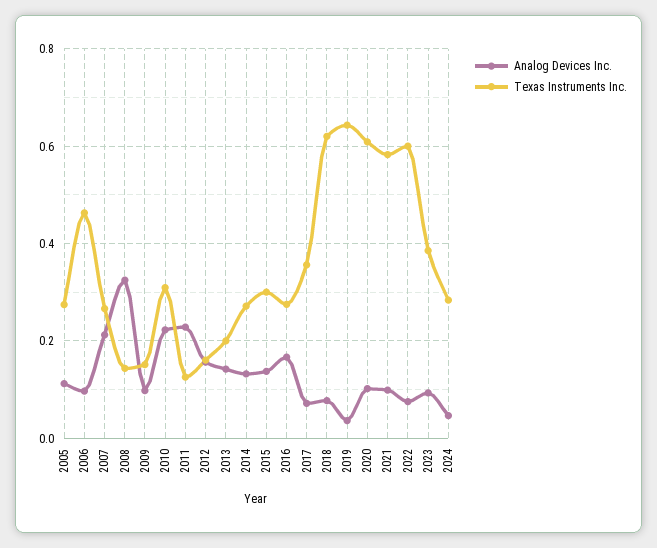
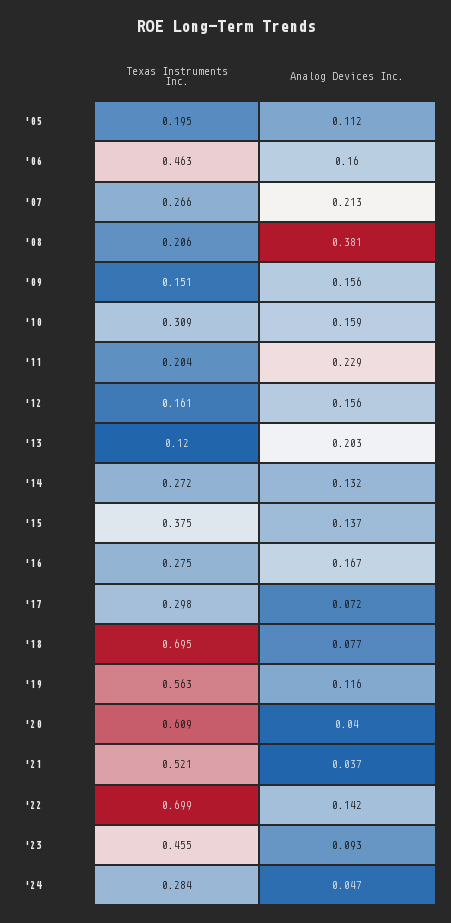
  {
    "Analog Devices Inc.": {
      "2005": 0.112,
-     "2006": 0.1,
+     "2006": 0.16,
      "2007": 0.213,
-     "2008": 0.32,
+     "2008": 0.381,
-     "2009": 0.1,
+     "2009": 0.156,
-     "2010": 0.22,
+     "2010": 0.159,
      "2011": 0.229,
      "2012": 0.156,
-     "2013": 0.14,
+     "2013": 0.203,
      "2014": 0.132,
      "2015": 0.137,
      "2016": 0.167,
      "2017": 0.072,
      "2018": 0.077,
-     "2019": 0.04,
+     "2019": 0.116,
-     "2020": 0.1,
+     "2020": 0.04,
-     "2021": 0.1,
+     "2021": 0.037,
-     "2022": 0.08,
+     "2022": 0.142,
      "2023": 0.093,
      "2024": 0.047
    },
    "Texas Instruments Inc.": {
-     "2005": 0.28,
+     "2005": 0.195,
      "2006": 0.463,
      "2007": 0.266,
-     "2008": 0.14,
+     "2008": 0.206,
      "2009": 0.151,
      "2010": 0.309,
-     "2011": 0.12,
+     "2011": 0.204,
      "2012": 0.161,
-     "2013": 0.2,
+     "2013": 0.12,
      "2014": 0.272,
-     "2015": 0.3,
+     "2015": 0.375,
      "2016": 0.275,
-     "2017": 0.36,
+     "2017": 0.298,
-     "2018": 0.62,
+     "2018": 0.695,
-     "2019": 0.64,
+     "2019": 0.563,
      "2020": 0.609,
-     "2021": 0.58,
+     "2021": 0.521,
-     "2022": 0.6,
+     "2022": 0.699,
-     "2023": 0.38,
+     "2023": 0.455,
      "2024": 0.284
    }
  }

